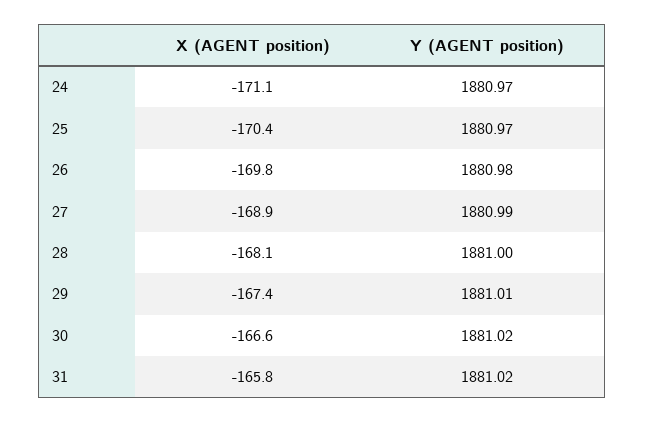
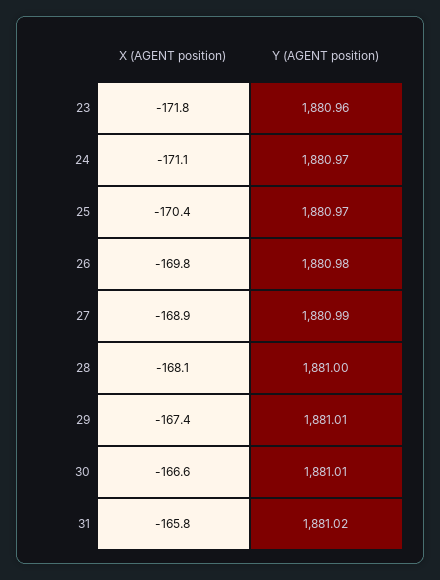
  {
    "X (AGENT position)": {
      "24": -171.1,
      "25": -170.4,
      "26": -169.8,
      "27": -168.9,
      "28": -168.1,
      "29": -167.4,
      "30": -166.6,
-     "31": -165.8
+     "31": -165.8,
+     "23": -171.8
    },
    "Y (AGENT position)": {
      "24": 1880.97,
      "25": 1880.97,
      "26": 1880.98,
      "27": 1880.99,
      "28": 1881,
      "29": 1881.01,
-     "30": 1881.02,
+     "30": 1881.01,
-     "31": 1881.02
+     "31": 1881.02,
+     "23": 1880.96
    }
  }

